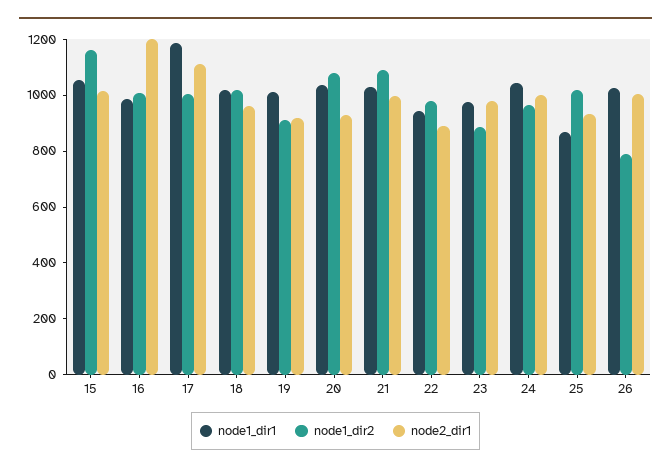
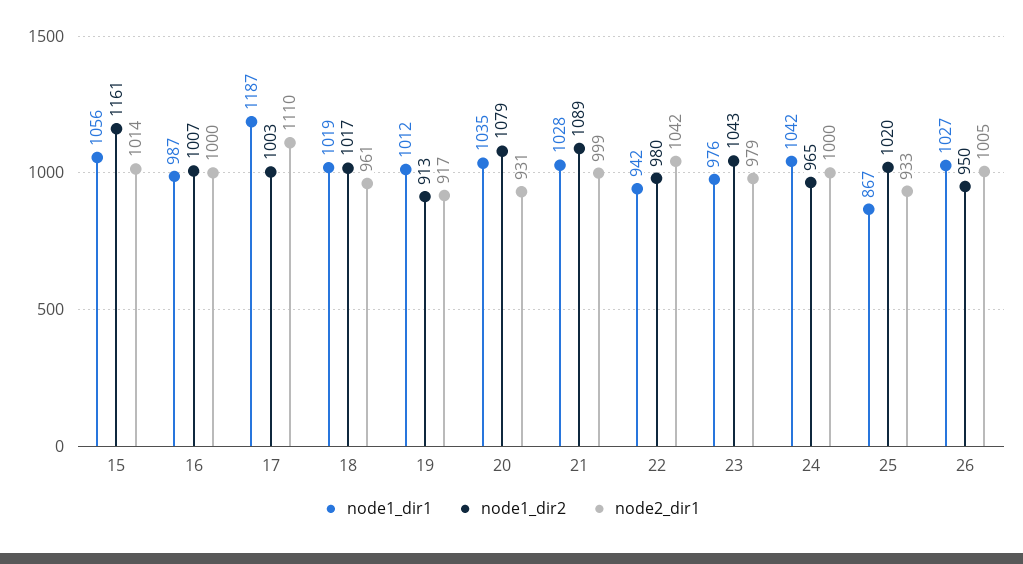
  {
    "node1_dir1": {
      "15": 1056,
      "16": 987,
      "17": 1187,
      "18": 1019,
      "19": 1012,
      "20": 1035,
      "21": 1028,
      "22": 942,
      "23": 976,
      "24": 1042,
      "25": 867,
      "26": 1027
    },
    "node1_dir2": {
      "15": 1161,
      "16": 1007,
      "17": 1003,
      "18": 1017,
      "19": 913,
      "20": 1079,
      "21": 1089,
      "22": 980,
-     "23": 900,
+     "23": 1043,
      "24": 965,
      "25": 1020,
-     "26": 800
+     "26": 950
    },
    "node2_dir1": {
      "15": 1014,
-     "16": 1200,
+     "16": 1000,
      "17": 1110,
      "18": 961,
      "19": 917,
      "20": 931,
      "21": 999,
-     "22": 900,
+     "22": 1042,
      "23": 979,
      "24": 1000,
      "25": 933,
      "26": 1005
    }
  }

